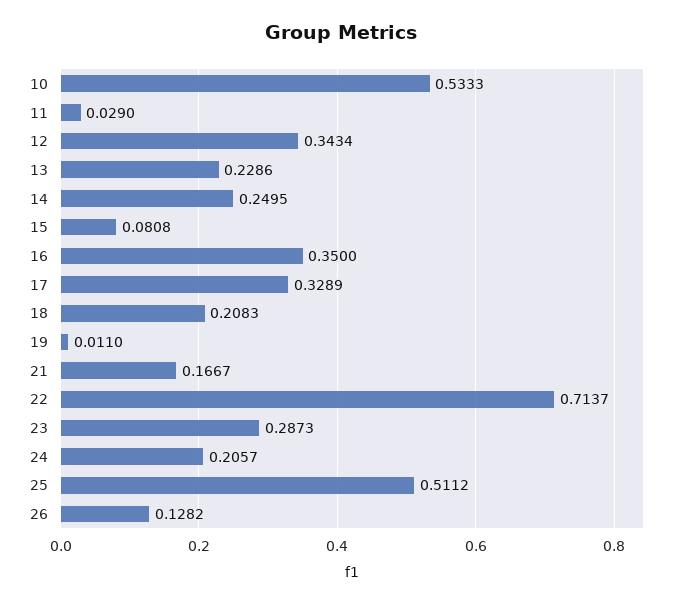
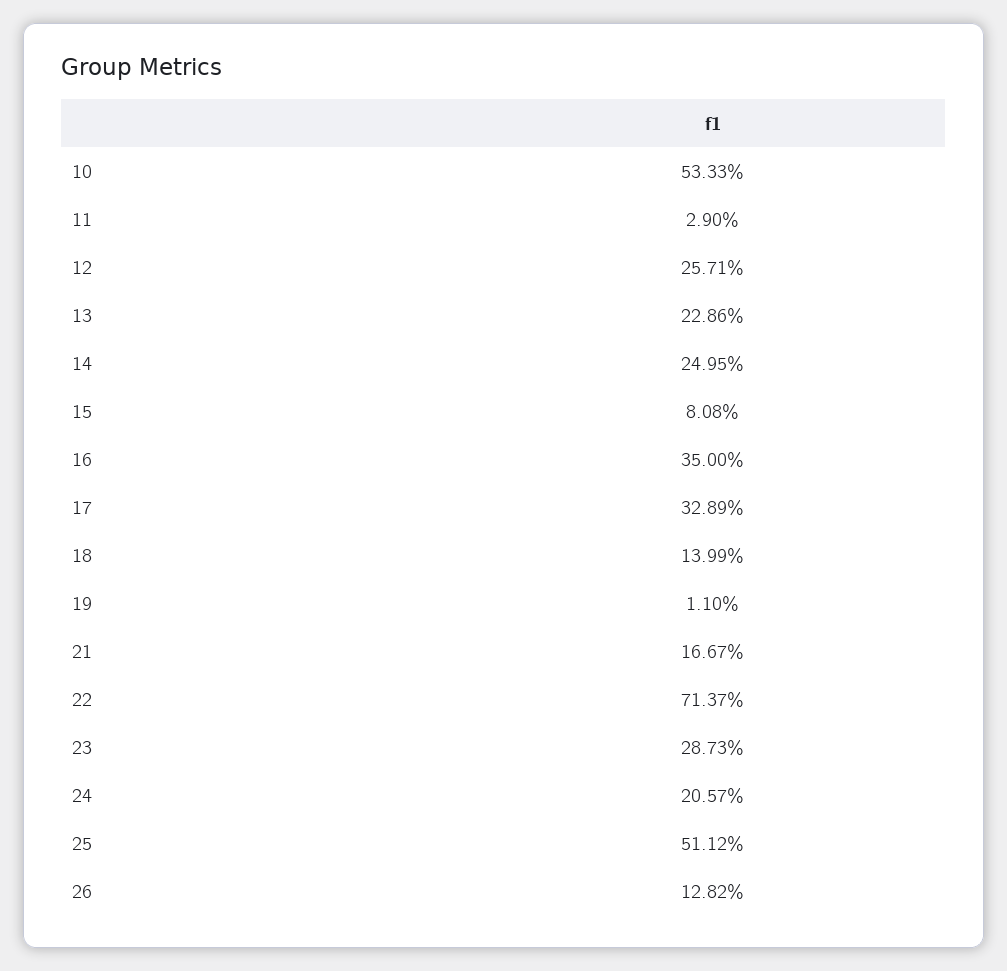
  {
    "10": 0.5333,
    "11": 0.029,
-   "12": 0.3434,
+   "12": 0.2571,
    "13": 0.2286,
    "14": 0.2495,
    "15": 0.0808,
    "16": 0.35,
    "17": 0.3289,
-   "18": 0.2083,
+   "18": 0.1399,
    "19": 0.011,
    "21": 0.1667,
    "22": 0.7137,
    "23": 0.2873,
    "24": 0.2057,
    "25": 0.5112,
    "26": 0.1282
  }

